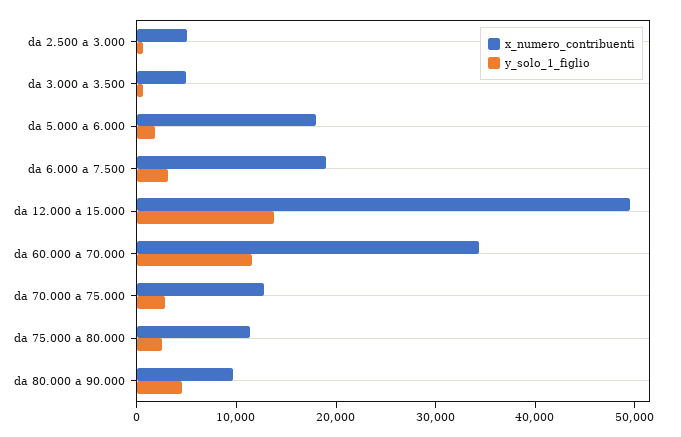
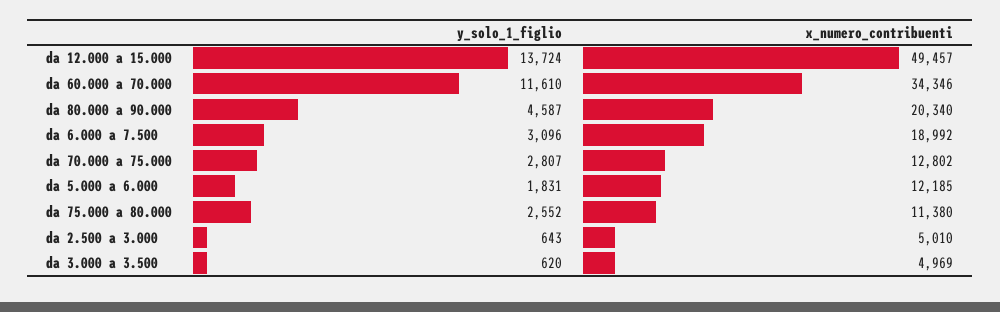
  {
    "x_numero_contribuenti": {
      "da 2.500 a 3.000": 5010,
      "da 3.000 a 3.500": 4969,
-     "da 5.000 a 6.000": 18000,
+     "da 5.000 a 6.000": 12185,
      "da 6.000 a 7.500": 18992,
      "da 12.000 a 15.000": 49457,
      "da 60.000 a 70.000": 34346,
      "da 70.000 a 75.000": 12802,
      "da 75.000 a 80.000": 11380,
-     "da 80.000 a 90.000": 10000
+     "da 80.000 a 90.000": 20340
    },
    "y_solo_1_figlio": {
      "da 2.500 a 3.000": 643,
      "da 3.000 a 3.500": 620,
      "da 5.000 a 6.000": 1831,
      "da 6.000 a 7.500": 3096,
      "da 12.000 a 15.000": 13724,
      "da 60.000 a 70.000": 11610,
      "da 70.000 a 75.000": 2807,
      "da 75.000 a 80.000": 2552,
      "da 80.000 a 90.000": 4587
    }
  }

